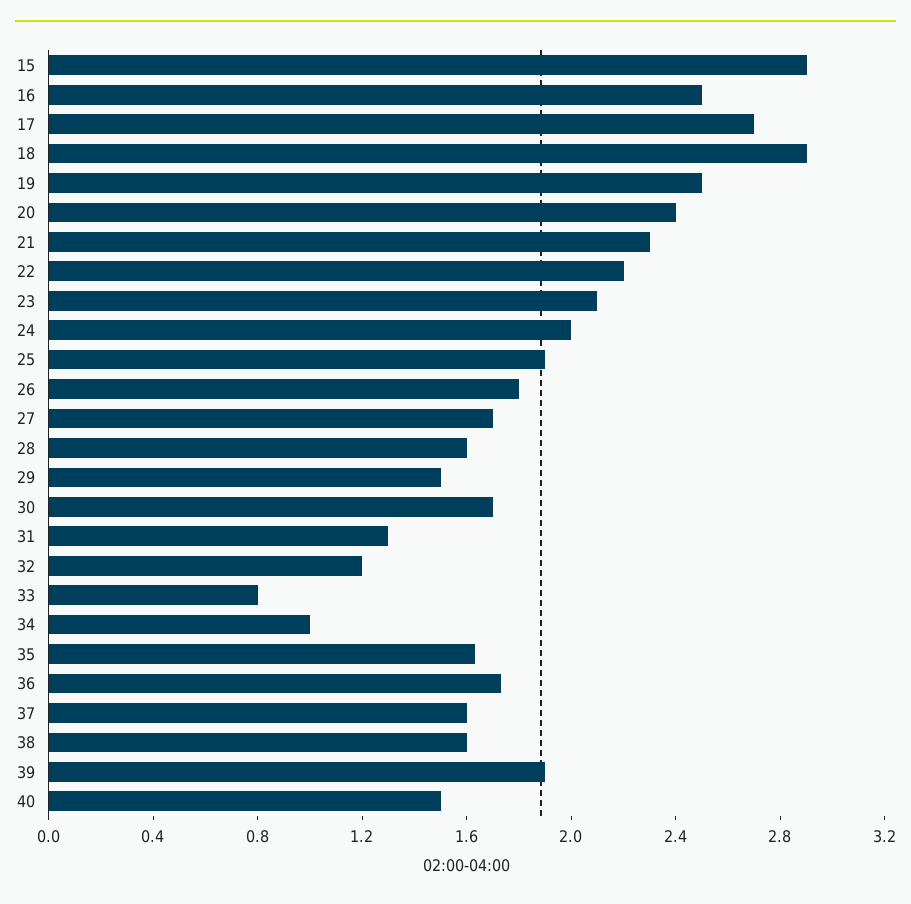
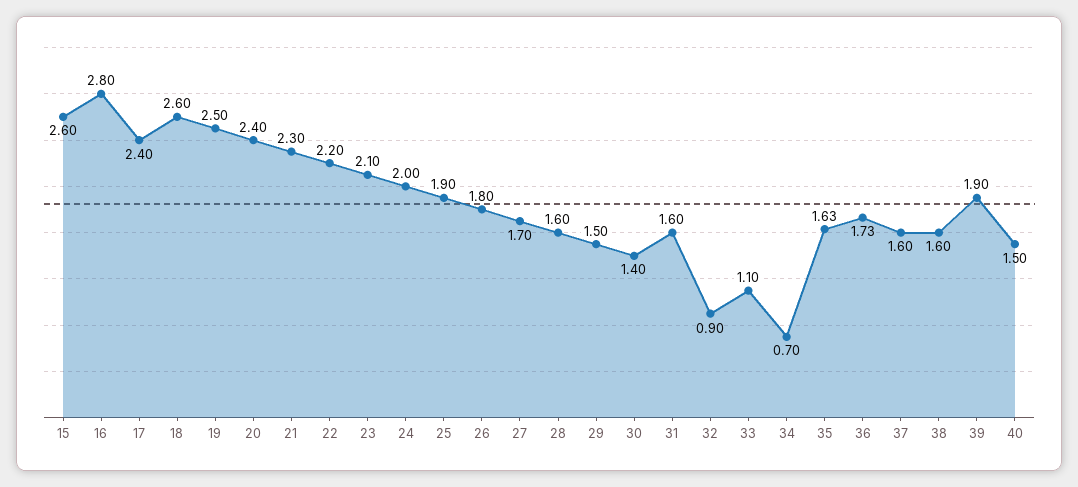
  {
-   "15": 2.9,
+   "15": 2.6,
-   "16": 2.5,
+   "16": 2.8,
-   "17": 2.7,
+   "17": 2.4,
-   "18": 2.9,
+   "18": 2.6,
    "19": 2.5,
    "20": 2.4,
    "21": 2.3,
    "22": 2.2,
    "23": 2.1,
    "24": 2,
    "25": 1.9,
    "26": 1.8,
    "27": 1.7,
    "28": 1.6,
    "29": 1.5,
-   "30": 1.7,
+   "30": 1.4,
-   "31": 1.3,
+   "31": 1.6,
-   "32": 1.2,
+   "32": 0.9,
-   "33": 0.8,
+   "33": 1.1,
-   "34": 1,
+   "34": 0.7,
    "35": 1.63,
    "36": 1.73,
    "37": 1.6,
    "38": 1.6,
    "39": 1.9,
    "40": 1.5
  }

